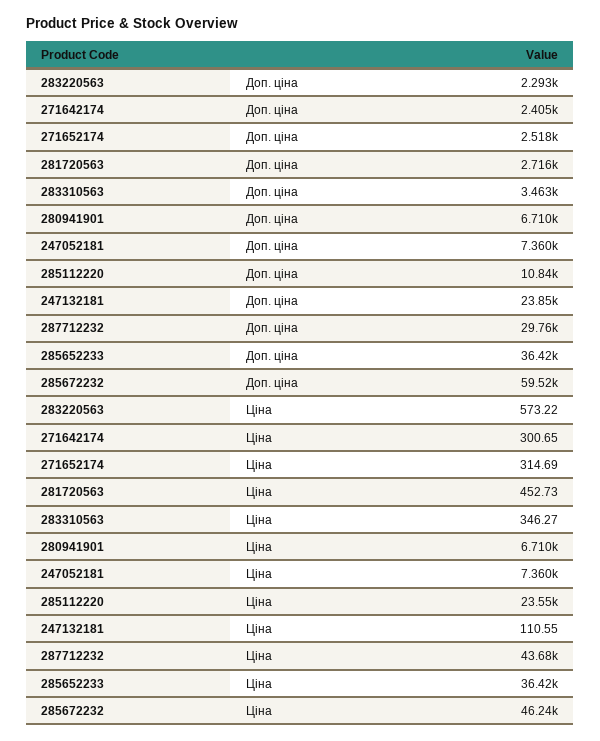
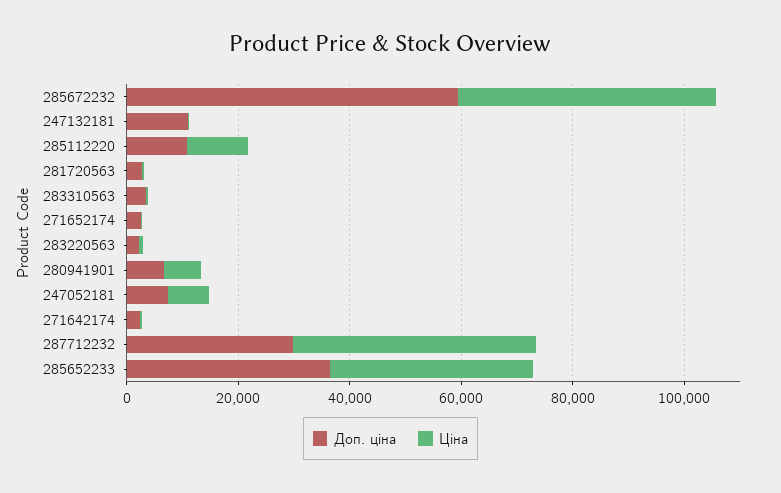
  {
    "Доп. ціна": {
      "283220563": 2293,
      "271642174": 2405,
      "271652174": 2518,
      "281720563": 2716,
      "283310563": 3463,
      "280941901": 6710,
      "247052181": 7360,
      "285112220": 10840,
-     "247132181": 23850,
+     "247132181": 10000,
      "287712232": 29760,
      "285652233": 36420,
      "285672232": 59520
    },
    "Ціна": {
      "283220563": 573.22,
      "271642174": 300.65,
      "271652174": 314.69,
      "281720563": 452.73,
      "283310563": 346.27,
      "280941901": 6710,
      "247052181": 7360,
-     "285112220": 23550,
+     "285112220": 10000,
      "247132181": 110.55,
      "287712232": 43680,
      "285652233": 36420,
      "285672232": 46240
    }
  }

